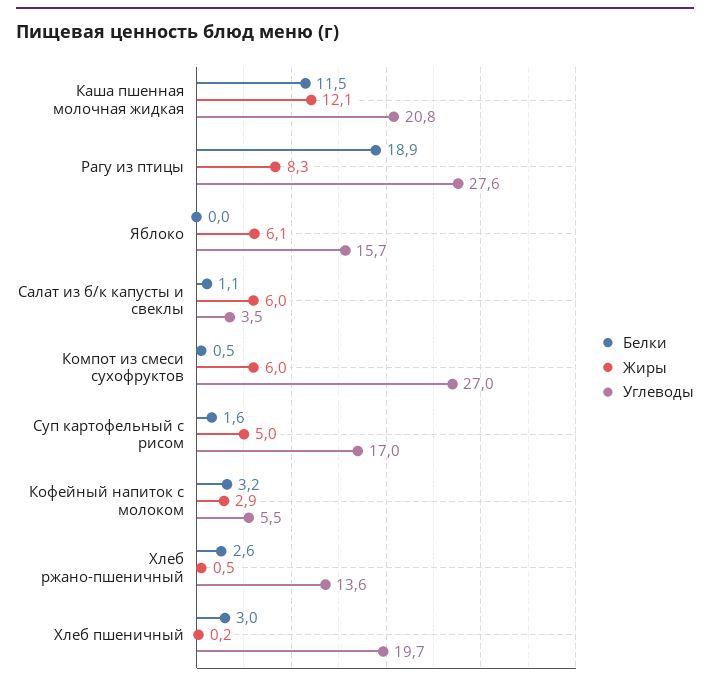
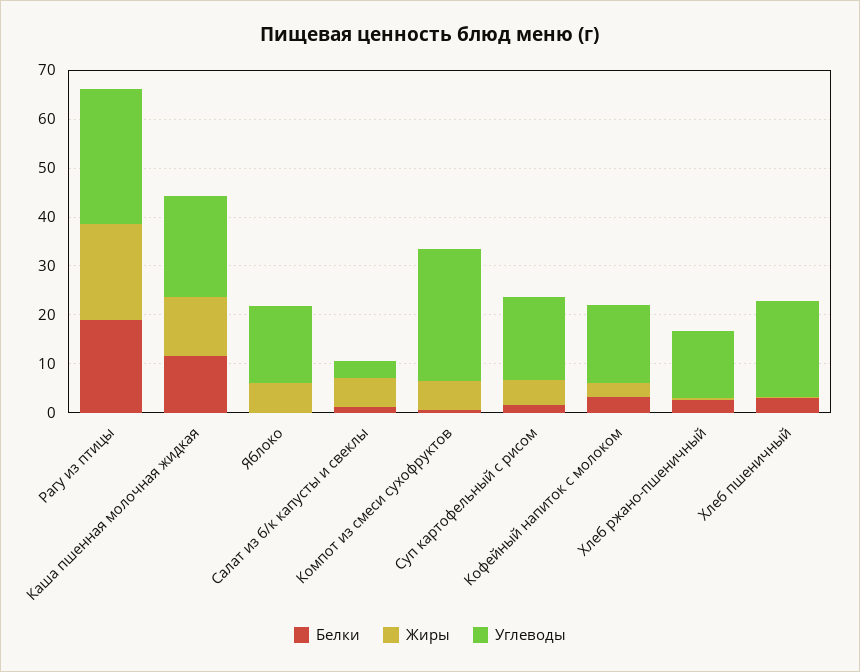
  {
    "Белки": {
      "Каша пшенная молочная жидкая": 11.5,
      "Рагу из птицы": 18.9,
      "Яблоко": 0,
      "Салат из б/к капусты и свеклы": 1.1,
      "Компот из смеси сухофруктов": 0.5,
      "Суп картофельный с рисом": 1.6,
      "Кофейный напиток с молоком": 3.2,
      "Хлеб ржано-пшеничный": 2.6,
      "Хлеб пшеничный": 3
    },
    "Жиры": {
      "Каша пшенная молочная жидкая": 12.1,
-     "Рагу из птицы": 8.3,
+     "Рагу из птицы": 20,
      "Яблоко": 6.1,
      "Салат из б/к капусты и свеклы": 6,
      "Компот из смеси сухофруктов": 6,
      "Суп картофельный с рисом": 5,
      "Кофейный напиток с молоком": 2.9,
      "Хлеб ржано-пшеничный": 0.5,
      "Хлеб пшеничный": 0.2
    },
    "Углеводы": {
      "Каша пшенная молочная жидкая": 20.8,
      "Рагу из птицы": 27.6,
      "Яблоко": 15.7,
      "Салат из б/к капусты и свеклы": 3.5,
      "Компот из смеси сухофруктов": 27,
      "Суп картофельный с рисом": 17,
-     "Кофейный напиток с молоком": 5.5,
+     "Кофейный напиток с молоком": 16,
      "Хлеб ржано-пшеничный": 13.6,
      "Хлеб пшеничный": 19.7
    }
  }

